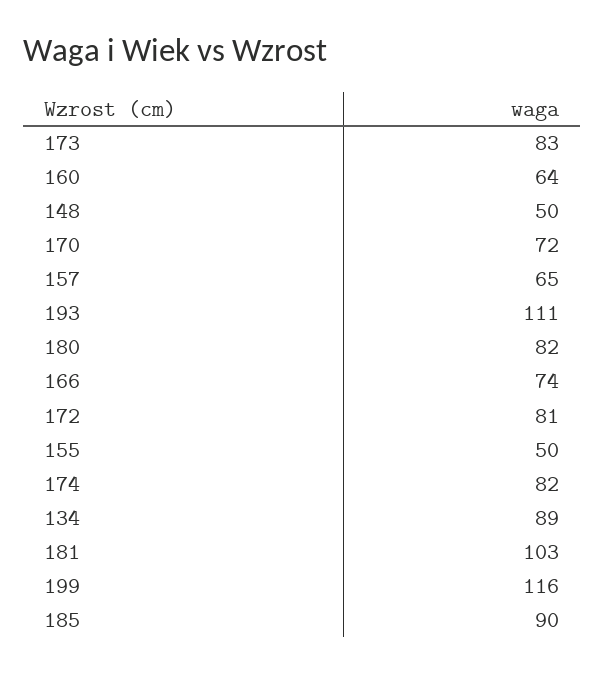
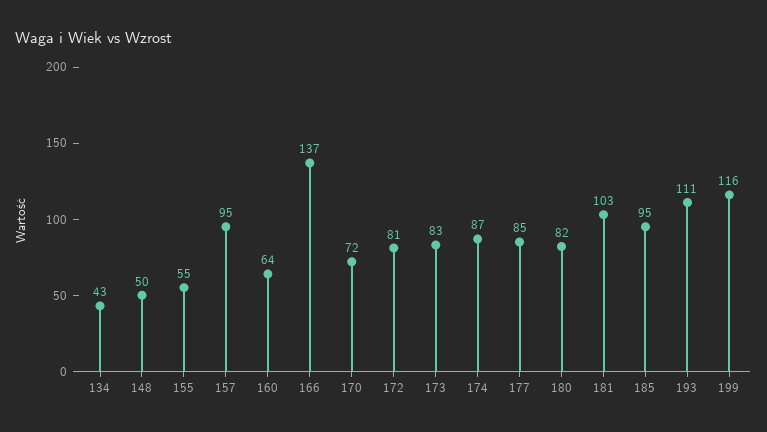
  {
    "173": 83,
    "160": 64,
    "148": 50,
    "170": 72,
-   "157": 65,
+   "157": 95,
    "193": 111,
    "180": 82,
-   "166": 74,
+   "166": 137,
    "172": 81,
-   "155": 50,
+   "155": 55,
-   "174": 82,
+   "174": 87,
-   "134": 89,
+   "134": 43,
    "181": 103,
    "199": 116,
-   "185": 90
+   "185": 95,
+   "177": 85
  }

